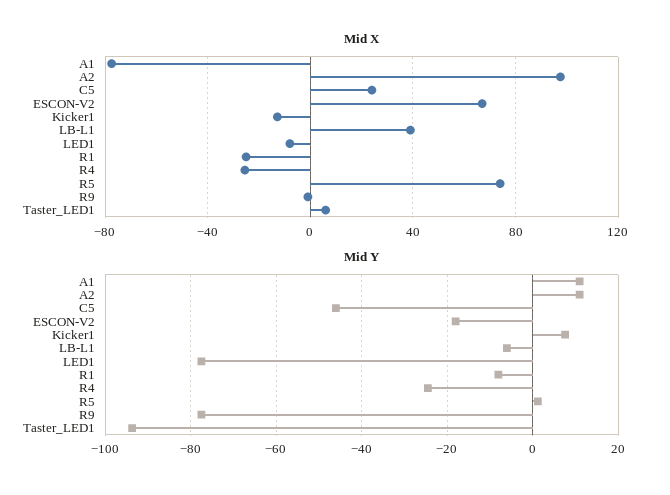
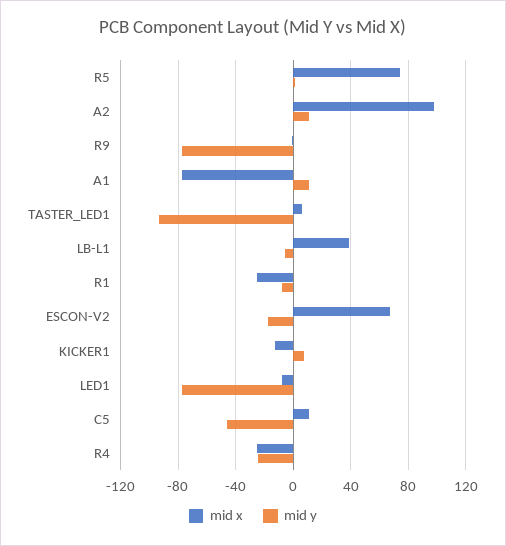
  {
    "Mid X": {
      "A1": -80,
      "A2": 100,
-     "C5": 25,
+     "C5": 10,
      "ESCON-V2": 65,
      "Kicker1": -15,
      "LB-L1": 40,
      "LED1": -10,
      "R1": -25,
      "R4": -25,
      "R5": 75,
      "R9": 0,
      "Taster_LED1": 5
    },
    "Mid Y": {
      "A1": 12,
      "A2": 12,
      "C5": -46,
      "ESCON-V2": -18,
      "Kicker1": 8,
      "LB-L1": -6,
      "LED1": -78,
      "R1": -8,
      "R4": -24,
      "R5": 2,
      "R9": -78,
      "Taster_LED1": -94
    }
  }

